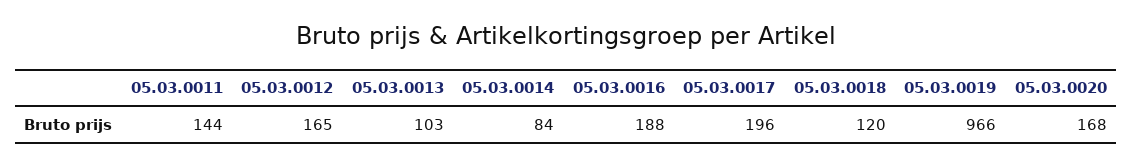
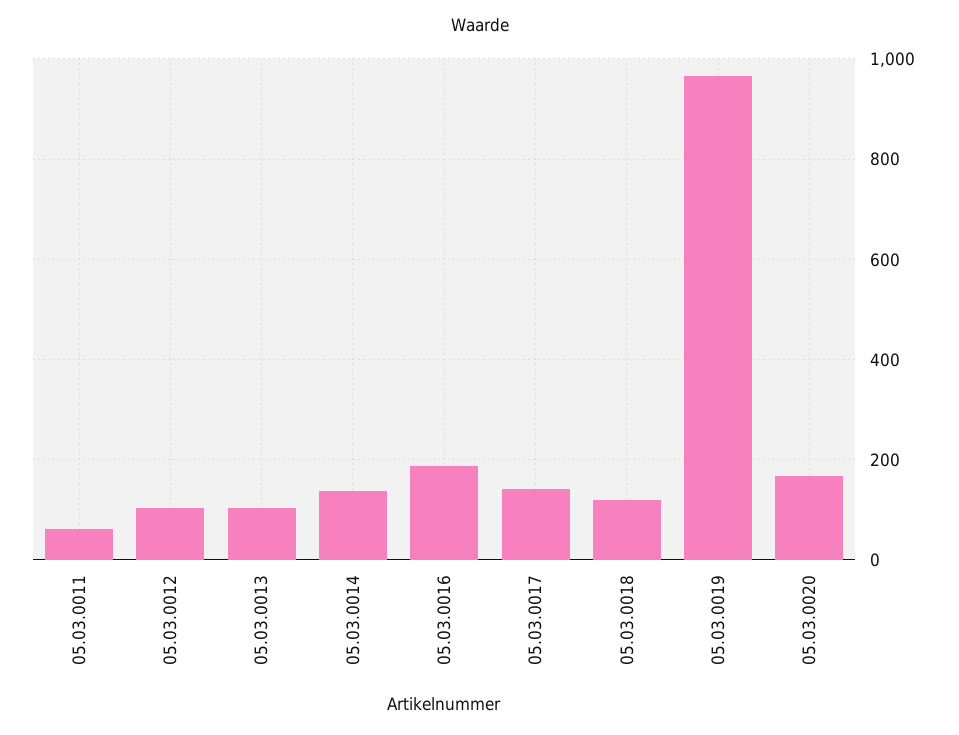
  {
-   "05.03.0011": 144,
+   "05.03.0011": 60,
-   "05.03.0012": 165,
+   "05.03.0012": 100,
    "05.03.0013": 103,
-   "05.03.0014": 84,
+   "05.03.0014": 140,
    "05.03.0016": 188,
-   "05.03.0017": 196,
+   "05.03.0017": 140,
    "05.03.0018": 120,
    "05.03.0019": 966,
    "05.03.0020": 168
  }

